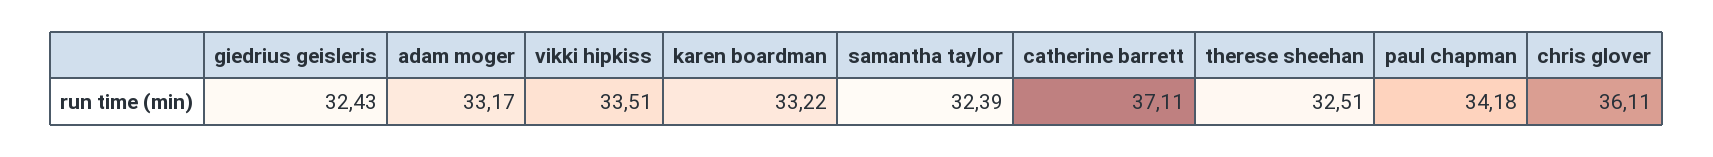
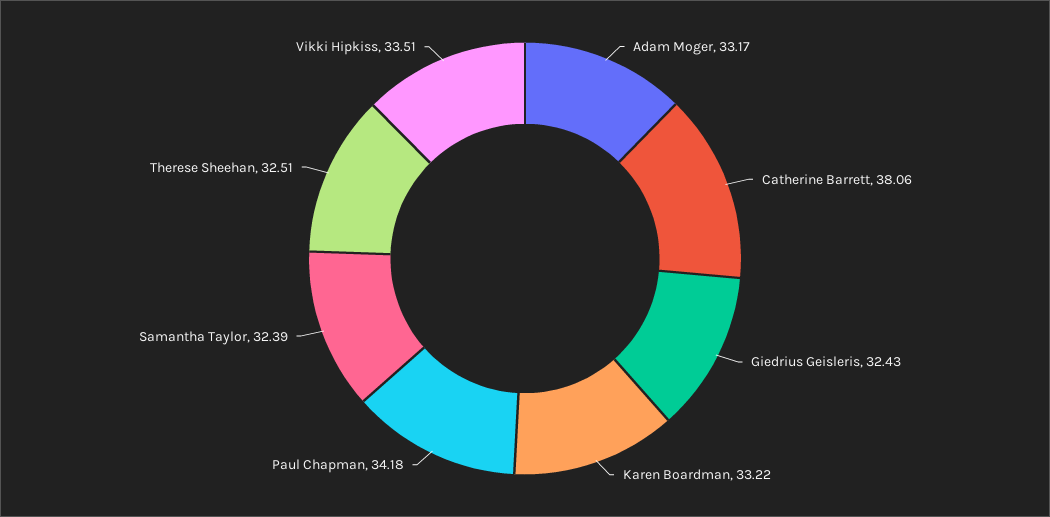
  {
    "giedrius geisleris": 32.43,
    "adam moger": 33.17,
    "vikki hipkiss": 33.51,
    "karen boardman": 33.22,
    "samantha taylor": 32.39,
-   "catherine barrett": 37.11,
+   "catherine barrett": 38.06,
    "therese sheehan": 32.51,
-   "paul chapman": 34.18,
+   "paul chapman": 34.18
-   "chris glover": 36.11
  }

